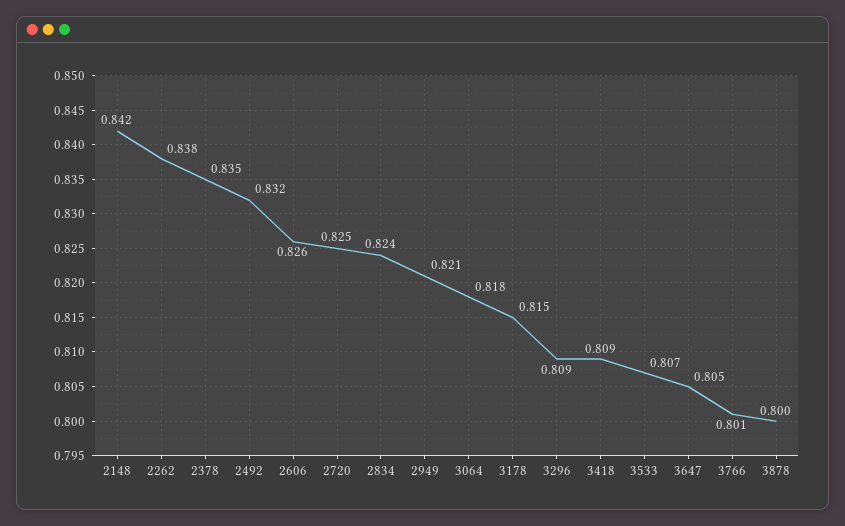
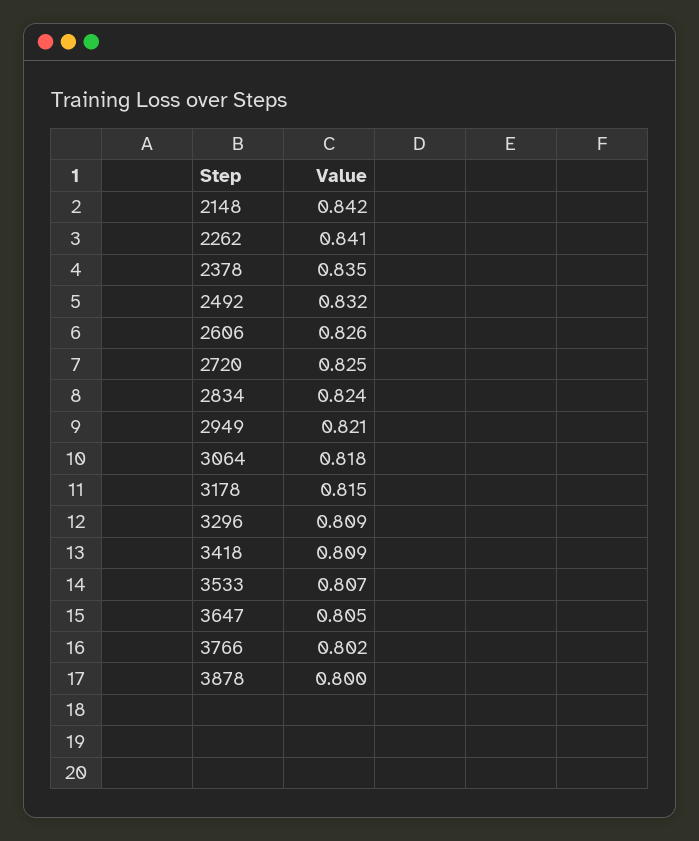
  {
    "2148": 0.842,
-   "2262": 0.838,
+   "2262": 0.841,
    "2378": 0.835,
    "2492": 0.832,
    "2606": 0.826,
    "2720": 0.825,
    "2834": 0.824,
    "2949": 0.821,
    "3064": 0.818,
    "3178": 0.815,
    "3296": 0.809,
    "3418": 0.809,
    "3533": 0.807,
    "3647": 0.805,
-   "3766": 0.801,
+   "3766": 0.802,
    "3878": 0.8
  }

